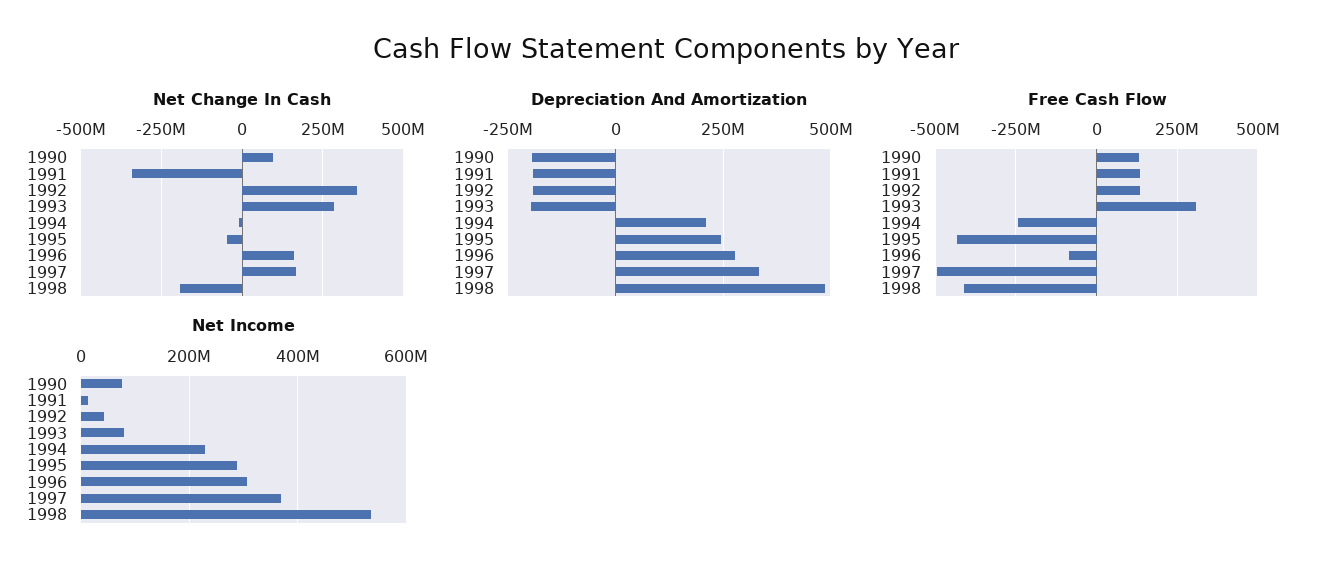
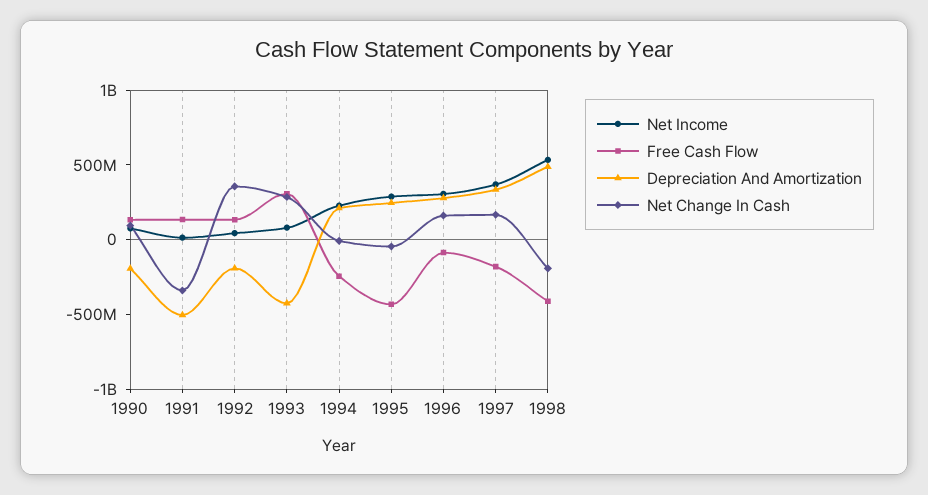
  {
    "Net Change In Cash": {
      "1990": 100000000,
      "1991": -350000000,
      "1992": 350000000,
      "1993": 275000000,
      "1994": 0,
      "1995": -50000000,
      "1996": 150000000,
      "1997": 175000000,
      "1998": -200000000
    },
    "Depreciation And Amortization": {
      "1990": -200000000,
-     "1991": -200000000,
+     "1991": -500000000,
      "1992": -200000000,
-     "1993": -200000000,
+     "1993": -400000000,
      "1994": 200000000,
      "1995": 250000000,
      "1996": 275000000,
      "1997": 325000000,
      "1998": 500000000
    },
    "Free Cash Flow": {
      "1990": 125000000,
      "1991": 125000000,
      "1992": 125000000,
      "1993": 300000000,
      "1994": -250000000,
      "1995": -425000000,
      "1996": -75000000,
-     "1997": -500000000,
+     "1997": -200000000,
      "1998": -400000000
    },
    "Net Income": {
      "1990": 80000000,
      "1991": 20000000,
      "1992": 40000000,
      "1993": 80000000,
      "1994": 220000000,
      "1995": 280000000,
      "1996": 300000000,
      "1997": 360000000,
      "1998": 540000000
    }
  }

